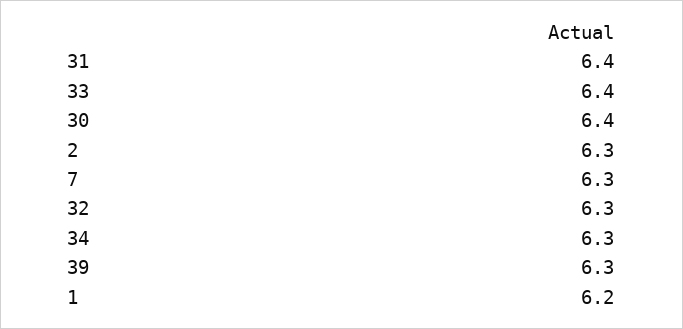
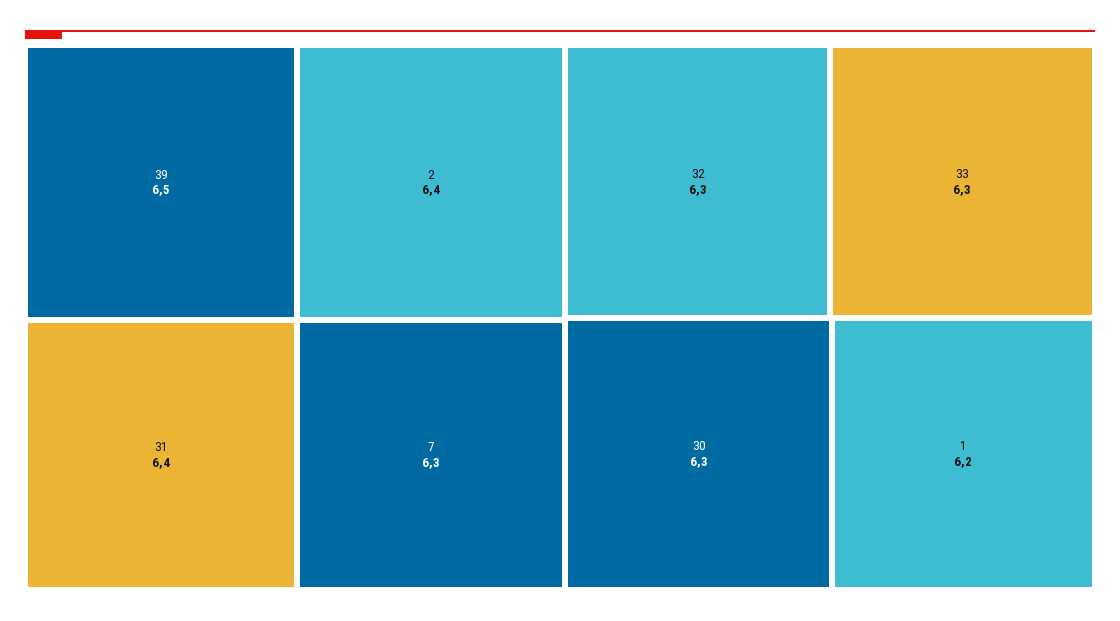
  {
    "31": 6.4,
-   "33": 6.4,
+   "33": 6.3,
-   "30": 6.4,
+   "30": 6.3,
-   "2": 6.3,
+   "2": 6.4,
    "7": 6.3,
    "32": 6.3,
-   "34": 6.3,
-   "39": 6.3,
+   "39": 6.5,
    "1": 6.2
  }

